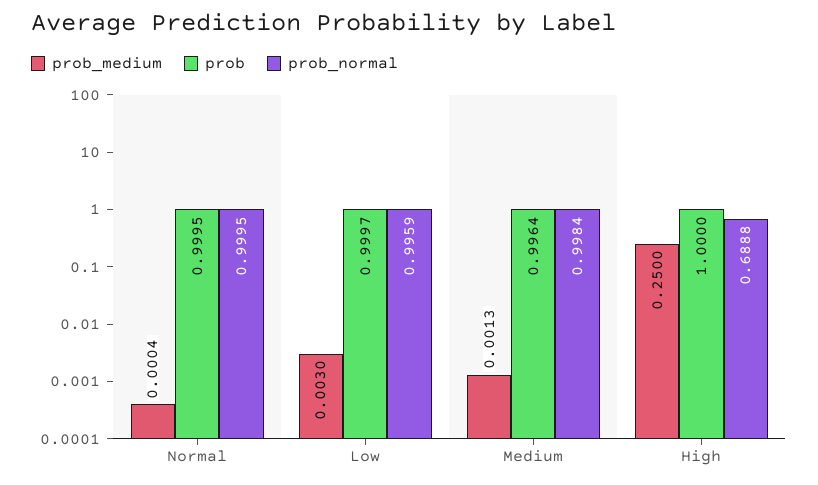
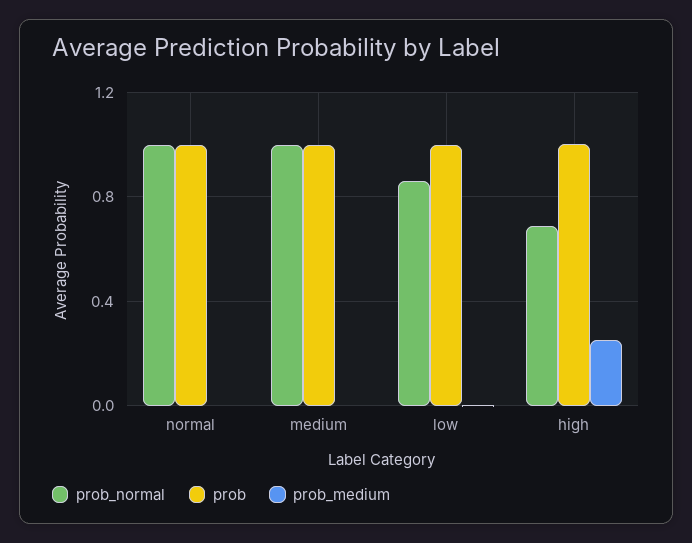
  {
    "prob_medium": {
      "Normal": 0.0004,
      "Low": 0.003,
      "Medium": 0.0013,
      "High": 0.25
    },
    "prob": {
      "Normal": 0.9995,
      "Low": 0.9997,
      "Medium": 0.9964,
      "High": 1
    },
    "prob_normal": {
      "Normal": 0.9995,
-     "Low": 0.9959,
+     "Low": 0.85,
      "Medium": 0.9984,
      "High": 0.6888
    }
  }

